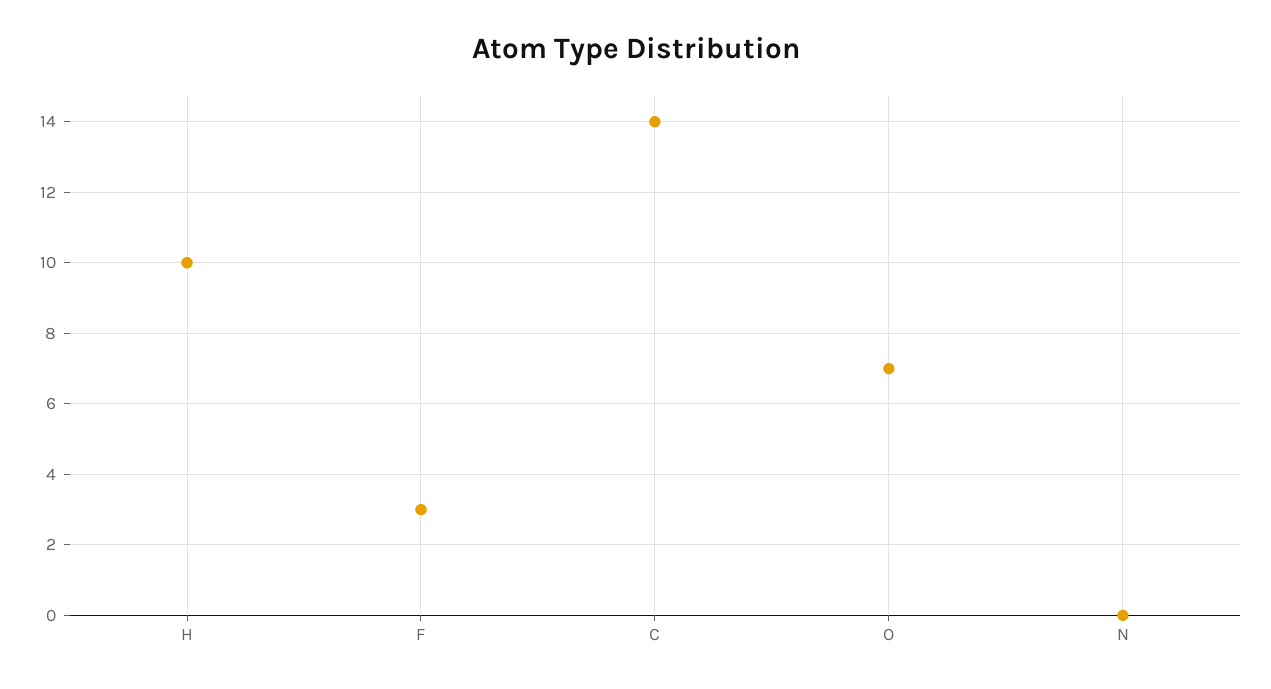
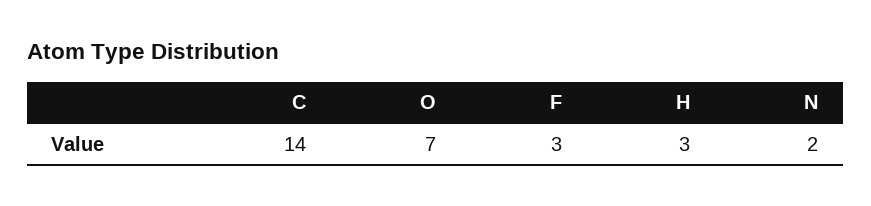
  {
-   "H": 10,
+   "H": 3,
    "F": 3,
    "C": 14,
    "O": 7,
-   "N": 0
+   "N": 2
  }

